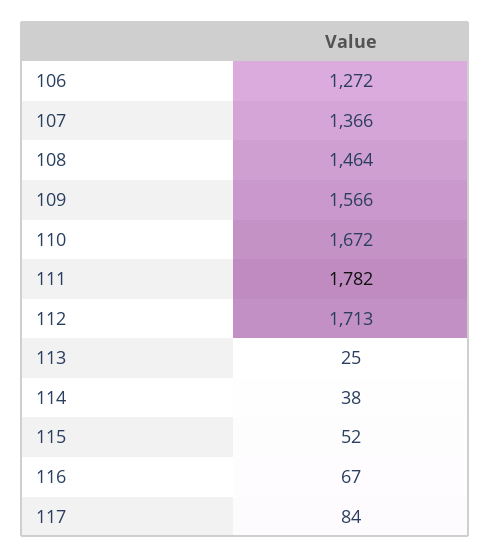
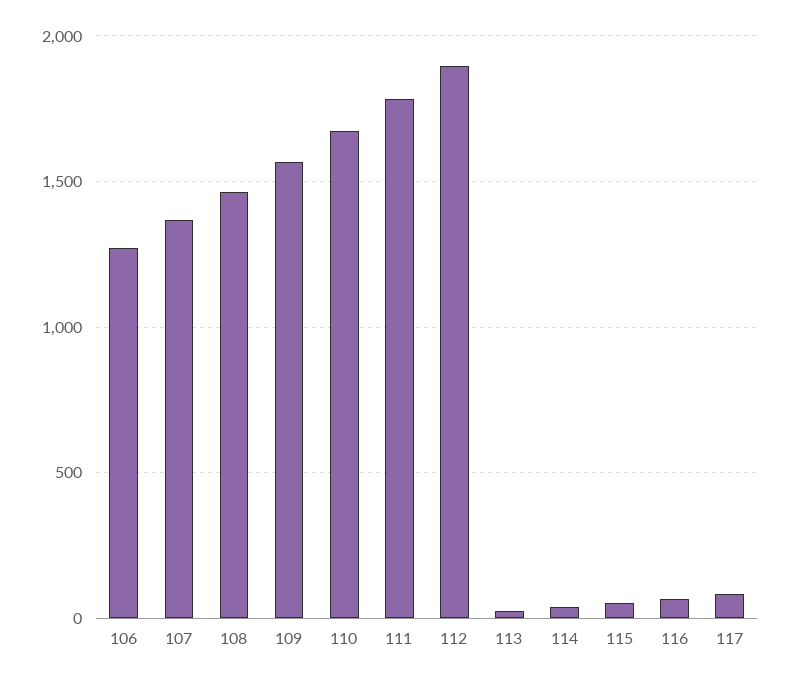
  {
    "106": 1272,
    "107": 1366,
    "108": 1464,
    "109": 1566,
    "110": 1672,
    "111": 1782,
-   "112": 1713,
+   "112": 1900,
    "113": 25,
    "114": 38,
    "115": 52,
    "116": 67,
    "117": 84
  }

